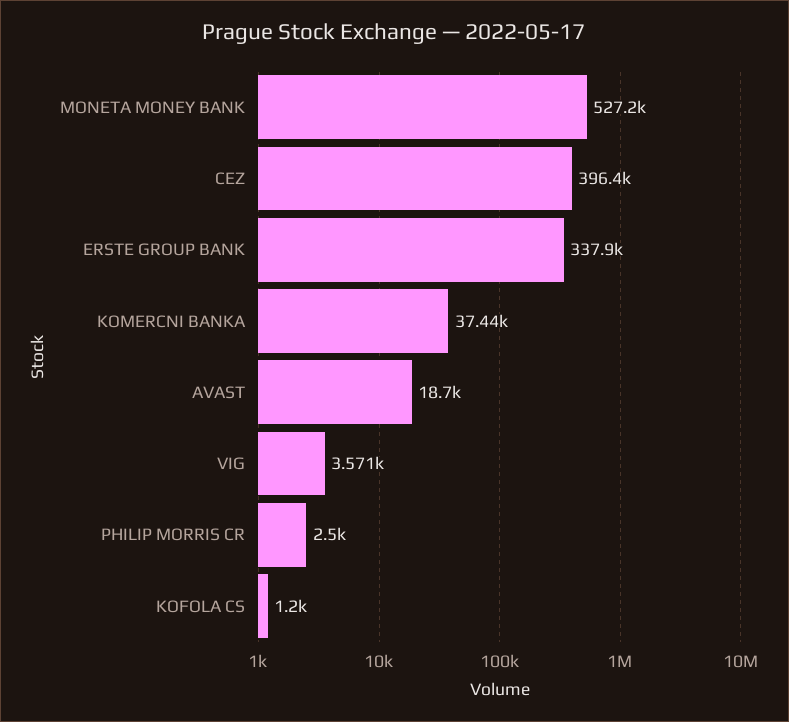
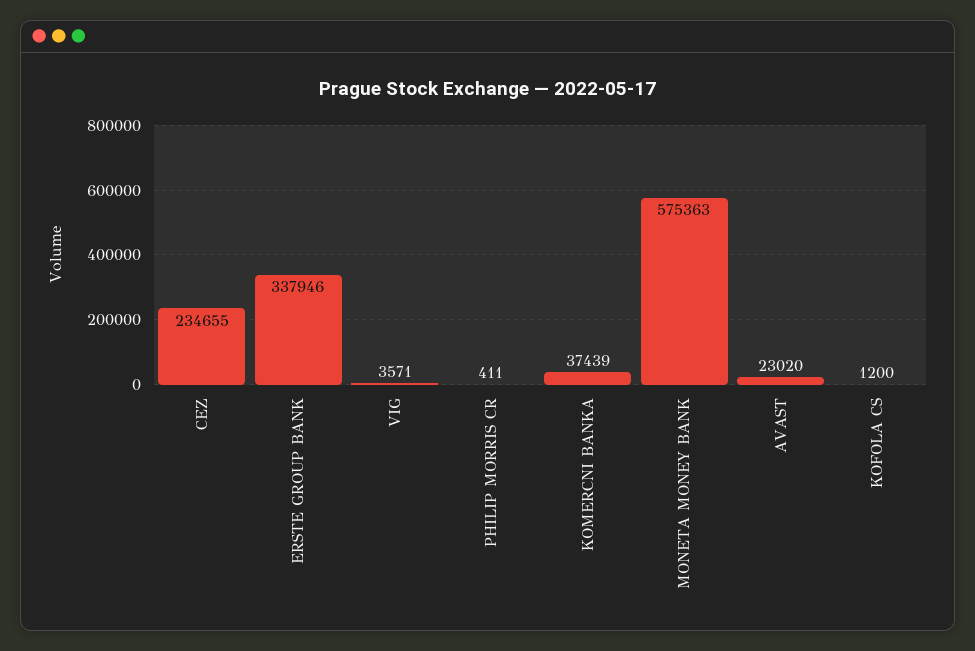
  {
-   "MONETA MONEY BANK": 527200,
+   "MONETA MONEY BANK": 575363,
-   "CEZ": 396400,
+   "CEZ": 234655,
    "ERSTE GROUP BANK": 337946,
    "KOMERCNI BANKA": 37439,
-   "AVAST": 18700,
+   "AVAST": 23020,
    "VIG": 3571,
-   "PHILIP MORRIS CR": 2500,
+   "PHILIP MORRIS CR": 411,
    "KOFOLA CS": 1200
  }

